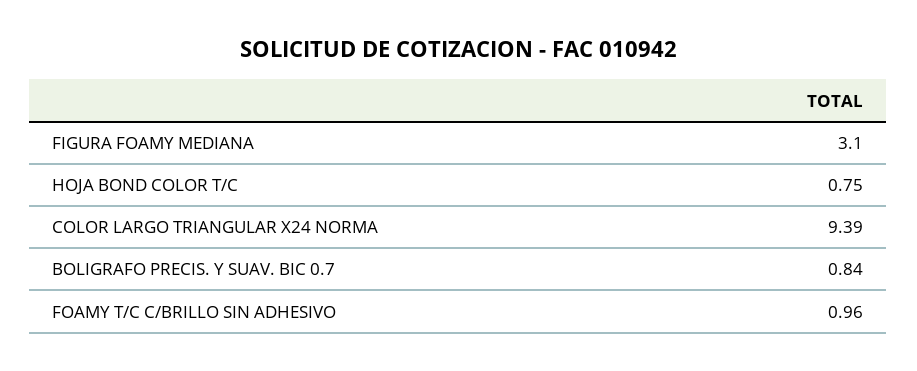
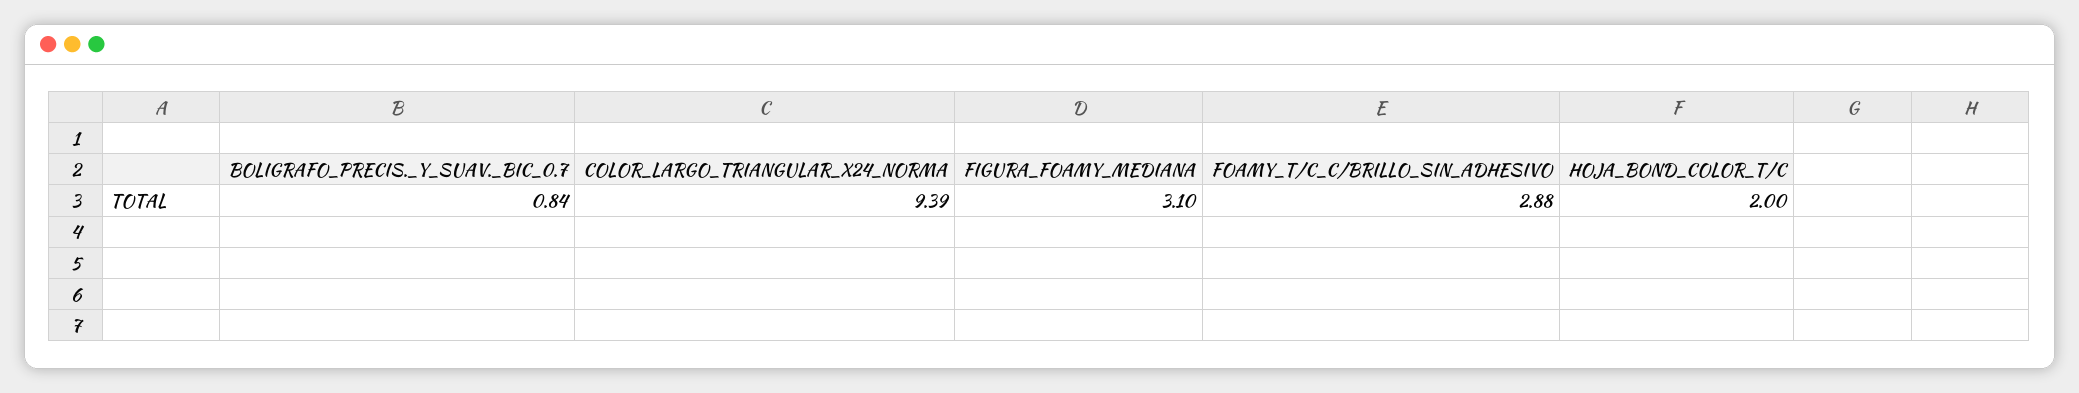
  {
    "FIGURA FOAMY MEDIANA": 3.1,
-   "HOJA BOND COLOR T/C": 0.75,
+   "HOJA BOND COLOR T/C": 2,
    "COLOR LARGO TRIANGULAR X24 NORMA": 9.39,
    "BOLIGRAFO PRECIS. Y SUAV. BIC 0.7": 0.84,
-   "FOAMY T/C C/BRILLO SIN ADHESIVO": 0.96
+   "FOAMY T/C C/BRILLO SIN ADHESIVO": 2.88
  }

